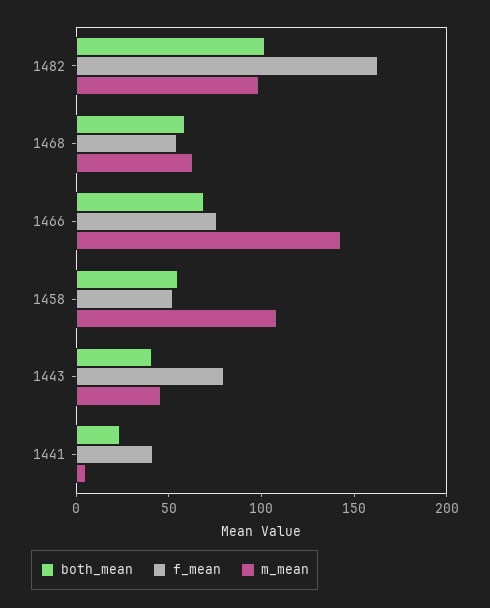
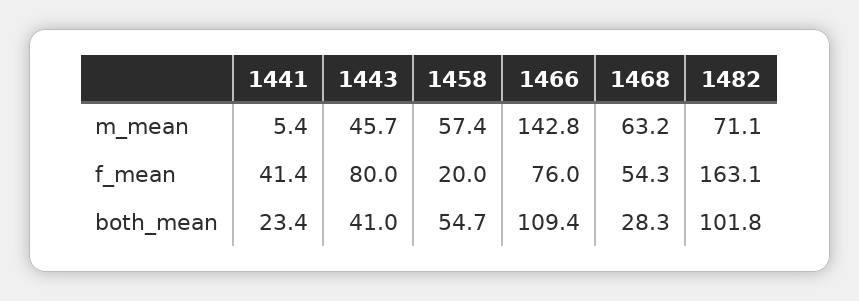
  {
    "both_mean": {
      "1482": 101.8,
-     "1468": 60,
+     "1468": 28.3,
-     "1466": 70,
+     "1466": 109.4,
      "1458": 54.7,
      "1443": 41,
      "1441": 23.4
    },
    "f_mean": {
      "1482": 163.1,
      "1468": 54.3,
      "1466": 76,
-     "1458": 50,
+     "1458": 20,
      "1443": 80,
      "1441": 41.4
    },
    "m_mean": {
-     "1482": 100,
+     "1482": 71.1,
      "1468": 63.2,
      "1466": 142.8,
-     "1458": 110,
+     "1458": 57.4,
      "1443": 45.7,
      "1441": 5.4
    }
  }

